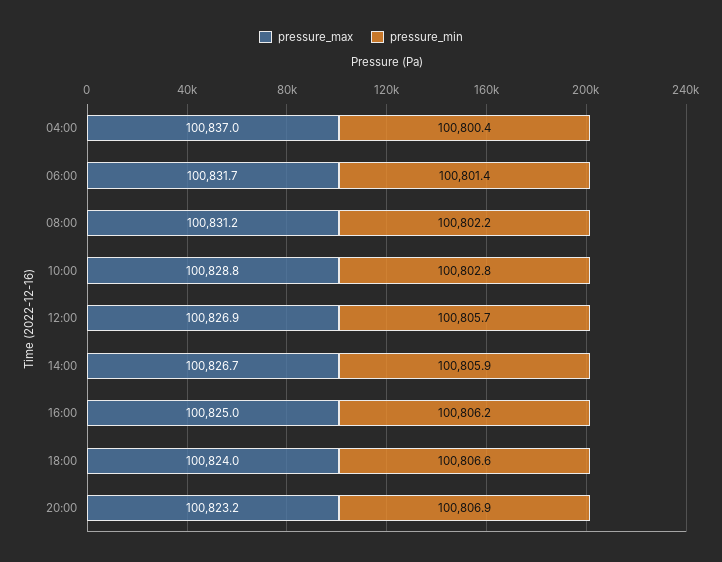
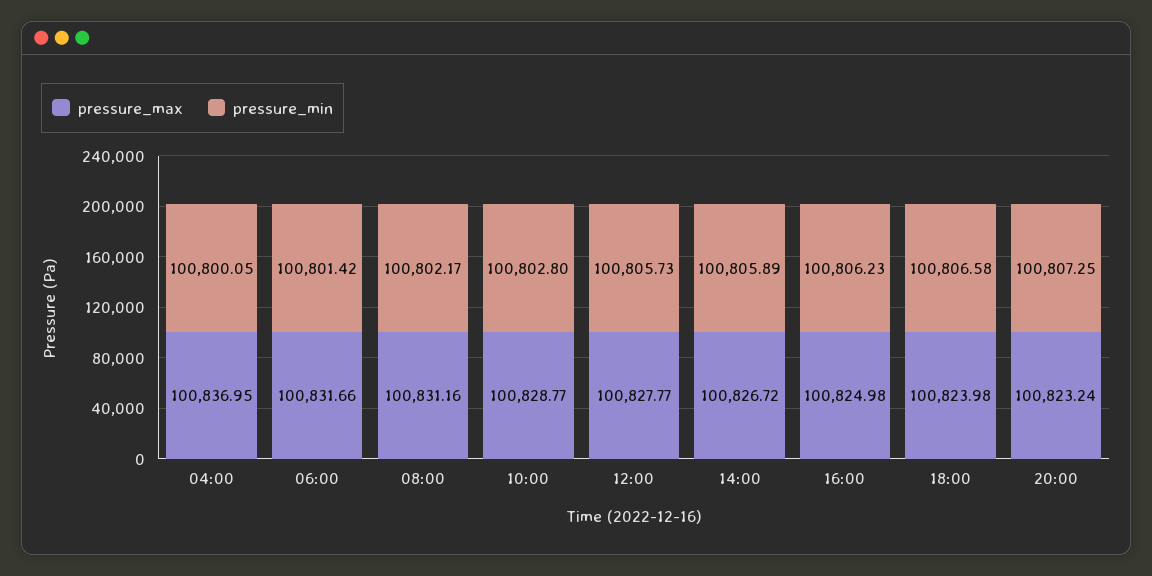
  {
    "pressure_max": {
      "04:00": 100836.95,
      "06:00": 100831.66,
      "08:00": 100831.16,
      "10:00": 100828.77,
-     "12:00": 100826.9,
+     "12:00": 100827.77,
      "14:00": 100826.72,
      "16:00": 100824.98,
      "18:00": 100823.98,
      "20:00": 100823.24
    },
    "pressure_min": {
-     "04:00": 100800.4,
+     "04:00": 100800.05,
      "06:00": 100801.42,
      "08:00": 100802.17,
      "10:00": 100802.8,
      "12:00": 100805.73,
      "14:00": 100805.89,
      "16:00": 100806.23,
      "18:00": 100806.58,
-     "20:00": 100806.9
+     "20:00": 100807.25
    }
  }

